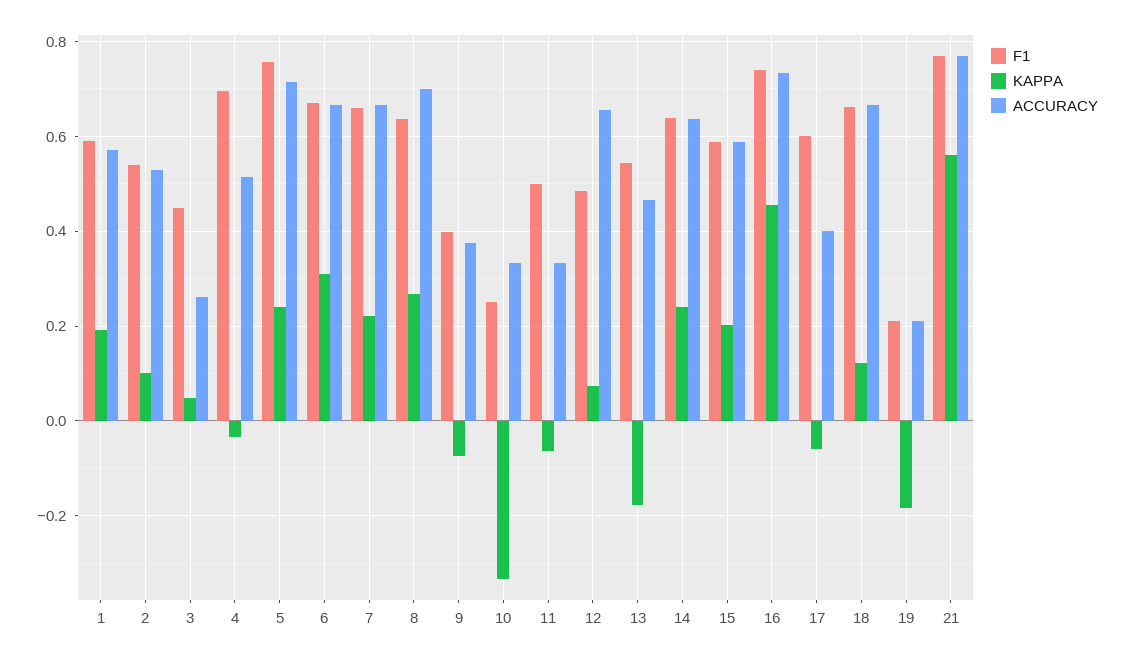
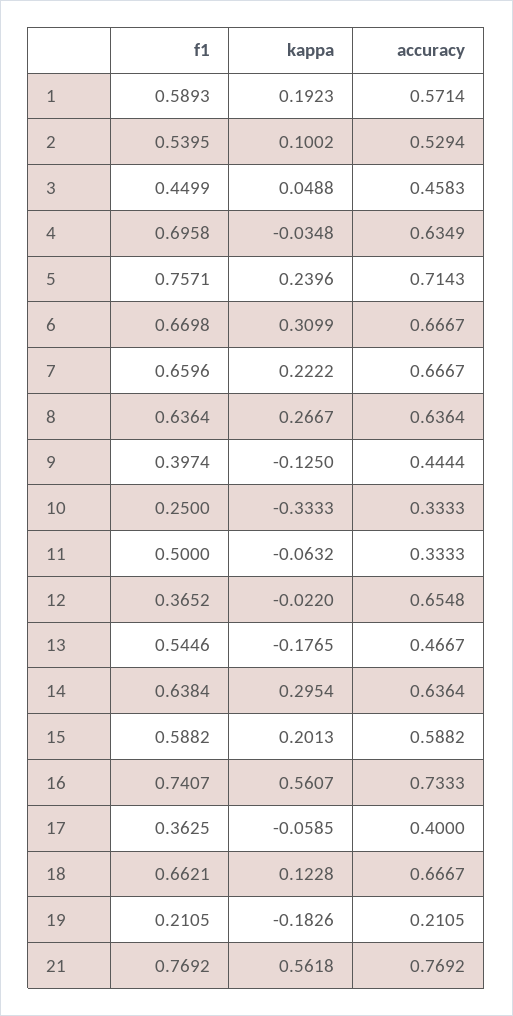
  {
    "F1": {
      "1": 0.5893,
      "2": 0.5395,
      "3": 0.4499,
      "4": 0.6958,
      "5": 0.7571,
      "6": 0.6698,
      "7": 0.6596,
      "8": 0.6364,
      "9": 0.3974,
      "10": 0.25,
      "11": 0.5,
-     "12": 0.48,
+     "12": 0.3652,
      "13": 0.5446,
      "14": 0.6384,
      "15": 0.5882,
      "16": 0.7407,
-     "17": 0.6,
+     "17": 0.3625,
      "18": 0.6621,
      "19": 0.2105,
      "21": 0.7692
    },
    "KAPPA": {
      "1": 0.1923,
      "2": 0.1002,
      "3": 0.0488,
      "4": -0.0348,
      "5": 0.2396,
      "6": 0.3099,
      "7": 0.2222,
      "8": 0.2667,
-     "9": -0.08,
+     "9": -0.125,
      "10": -0.3333,
      "11": -0.0632,
-     "12": 0.08,
+     "12": -0.022,
      "13": -0.1765,
-     "14": 0.24,
+     "14": 0.2954,
      "15": 0.2013,
-     "16": 0.46,
+     "16": 0.5607,
      "17": -0.0585,
      "18": 0.1228,
      "19": -0.1826,
      "21": 0.5618
    },
    "ACCURACY": {
      "1": 0.5714,
      "2": 0.5294,
-     "3": 0.26,
+     "3": 0.4583,
-     "4": 0.52,
+     "4": 0.6349,
      "5": 0.7143,
      "6": 0.6667,
      "7": 0.6667,
-     "8": 0.7,
+     "8": 0.6364,
-     "9": 0.38,
+     "9": 0.4444,
      "10": 0.3333,
      "11": 0.3333,
      "12": 0.6548,
      "13": 0.4667,
      "14": 0.6364,
      "15": 0.5882,
      "16": 0.7333,
      "17": 0.4,
      "18": 0.6667,
      "19": 0.2105,
      "21": 0.7692
    }
  }

